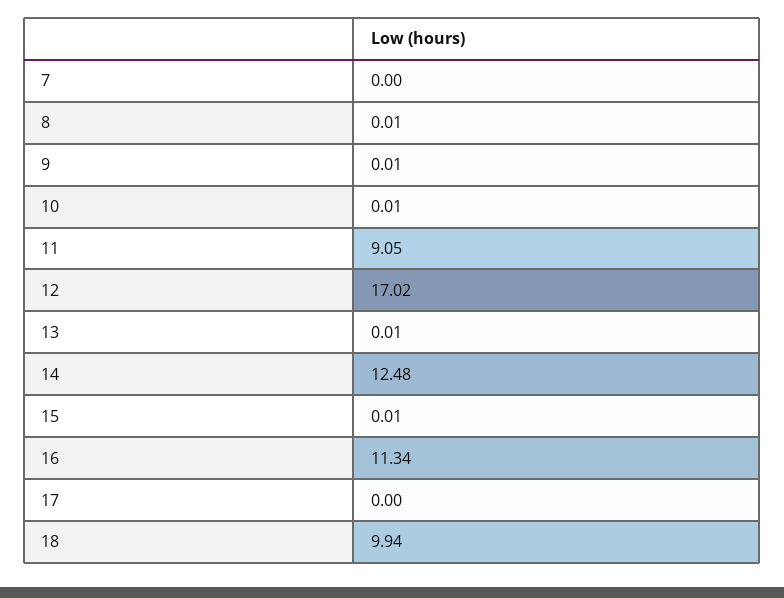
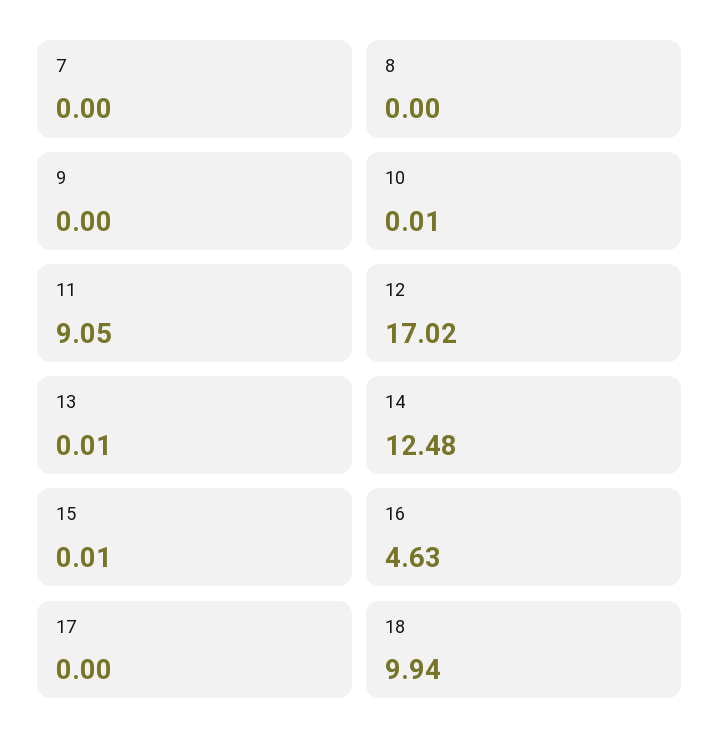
  {
    "7": 0,
-   "8": 0.01,
+   "8": 0,
-   "9": 0.01,
+   "9": 0,
    "10": 0.01,
    "11": 9.05,
    "12": 17.02,
    "13": 0.01,
    "14": 12.48,
    "15": 0.01,
-   "16": 11.34,
+   "16": 4.63,
    "17": 0,
    "18": 9.94
  }

